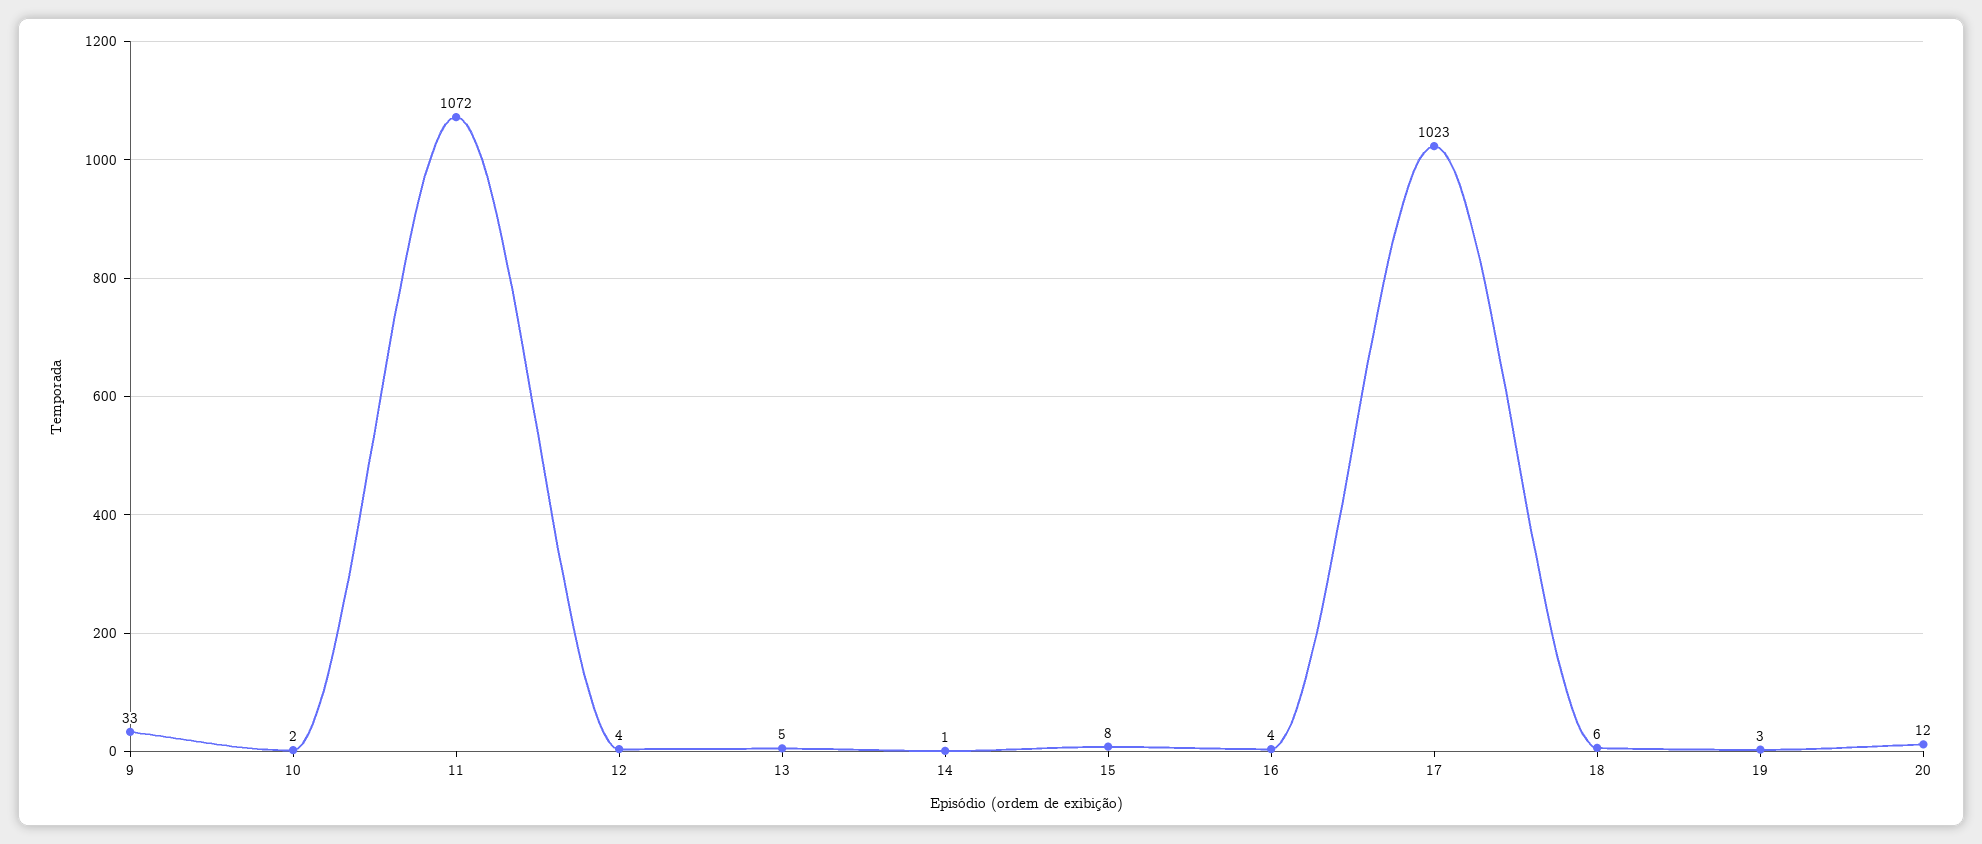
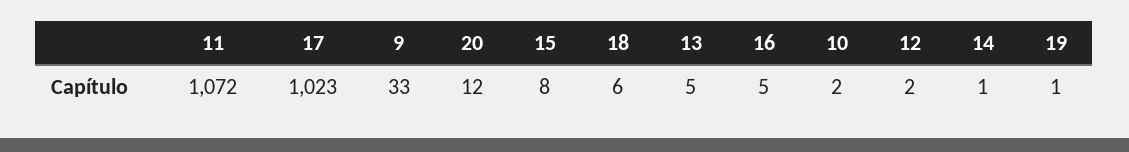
  {
    "9": 33,
    "10": 2,
    "11": 1072,
-   "12": 4,
+   "12": 2,
    "13": 5,
    "14": 1,
    "15": 8,
-   "16": 4,
+   "16": 5,
    "17": 1023,
    "18": 6,
-   "19": 3,
+   "19": 1,
    "20": 12
  }

